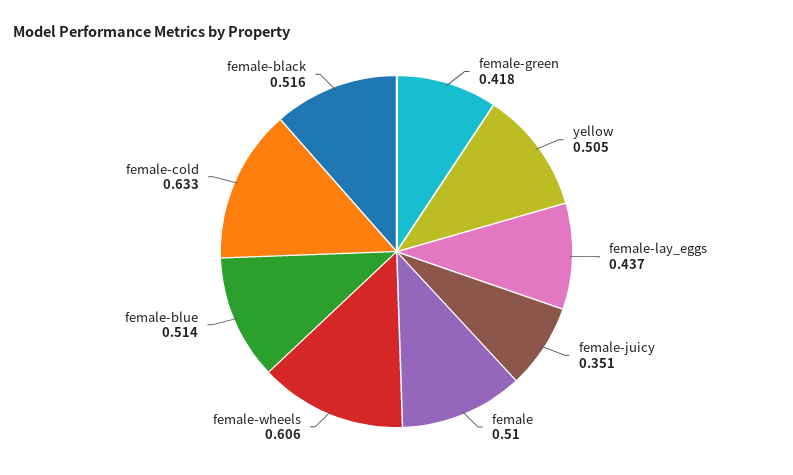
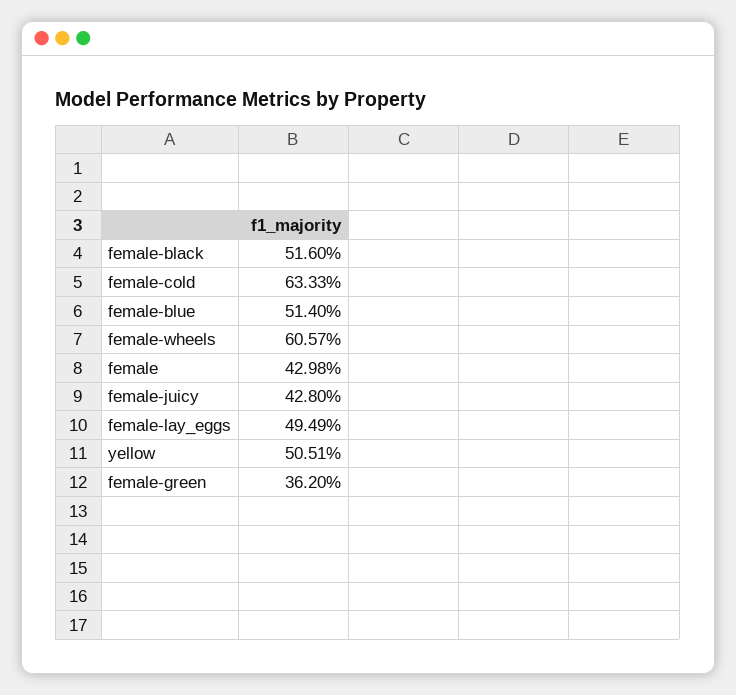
  {
-   "female-green": 0.418,
+   "female-green": 0.362,
    "yellow": 0.5051,
-   "female-lay_eggs": 0.437,
+   "female-lay_eggs": 0.4949,
-   "female-juicy": 0.351,
+   "female-juicy": 0.428,
-   "female": 0.51,
+   "female": 0.4298,
    "female-wheels": 0.6057,
    "female-blue": 0.514,
    "female-cold": 0.6333,
    "female-black": 0.516
  }

